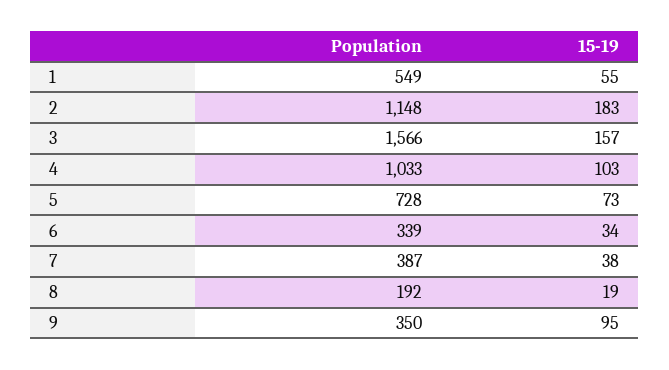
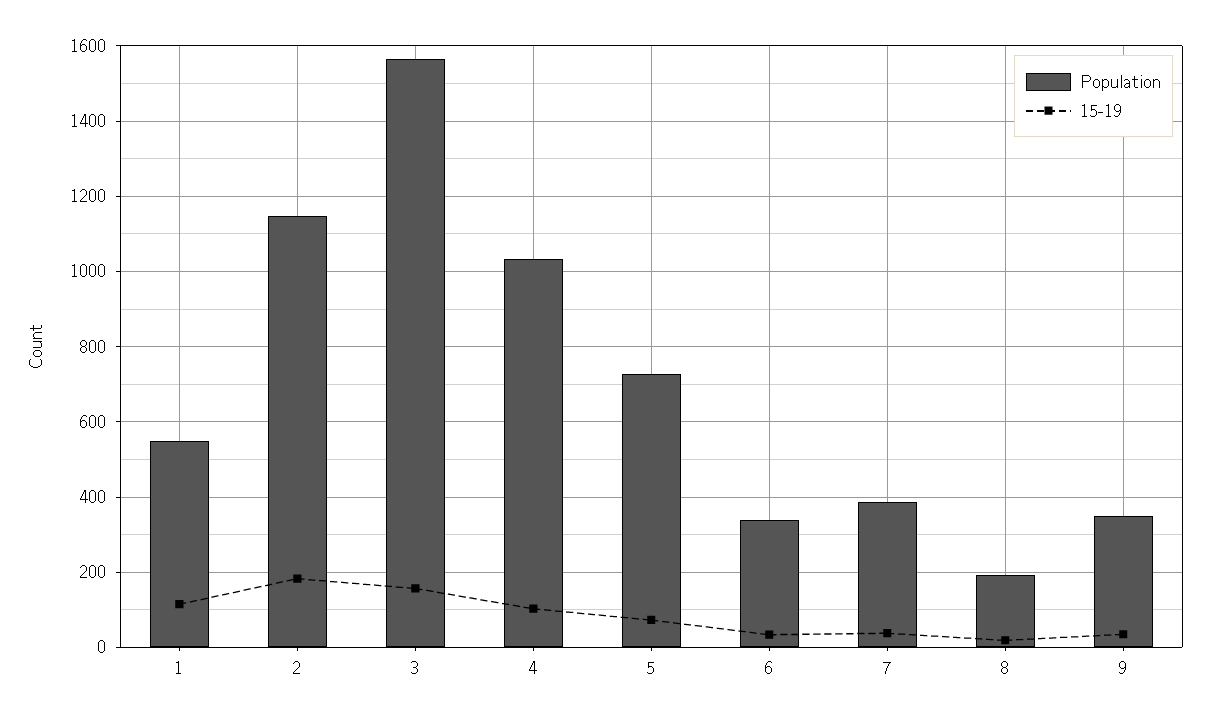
  {
    "Population": {
      "1": 549,
      "2": 1148,
      "3": 1566,
      "4": 1033,
      "5": 728,
      "6": 339,
      "7": 387,
      "8": 192,
      "9": 350
    },
    "15-19": {
-     "1": 55,
+     "1": 120,
      "2": 183,
      "3": 157,
      "4": 103,
      "5": 73,
      "6": 34,
      "7": 38,
      "8": 19,
-     "9": 95
+     "9": 40
    }
  }

